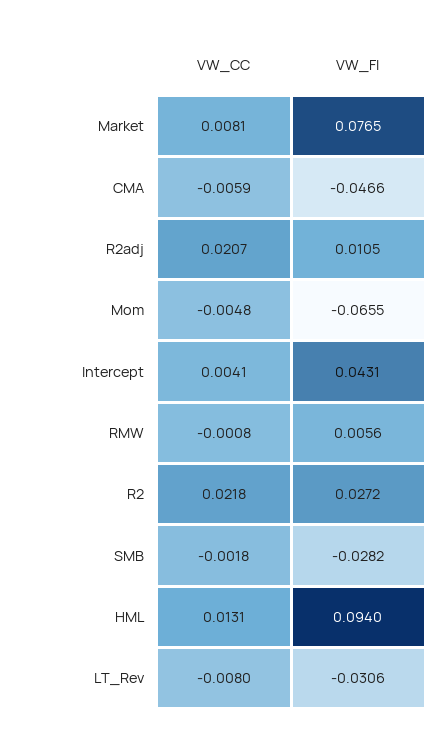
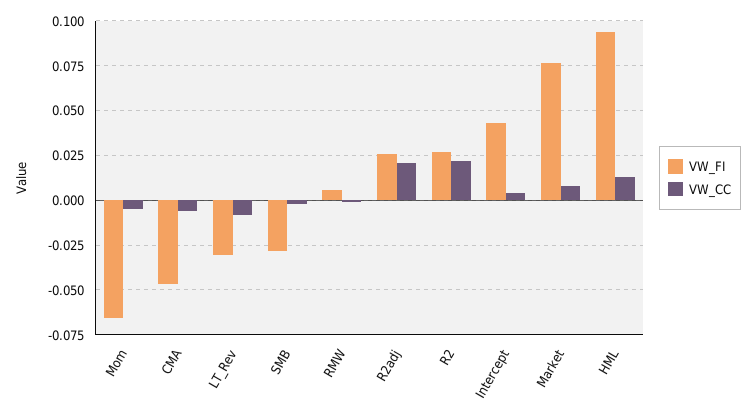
  {
    "VW_CC": {
      "Market": 0.0081,
      "CMA": -0.0059,
      "R2adj": 0.0207,
      "Mom": -0.0048,
      "Intercept": 0.0041,
      "RMW": -0.0008,
      "R2": 0.0218,
      "SMB": -0.0018,
      "HML": 0.0131,
      "LT_Rev": -0.008
    },
    "VW_FI": {
      "Market": 0.0765,
      "CMA": -0.0466,
-     "R2adj": 0.0105,
+     "R2adj": 0.025,
      "Mom": -0.0655,
      "Intercept": 0.0431,
      "RMW": 0.0056,
      "R2": 0.0272,
      "SMB": -0.0282,
      "HML": 0.094,
      "LT_Rev": -0.0306
    }
  }

